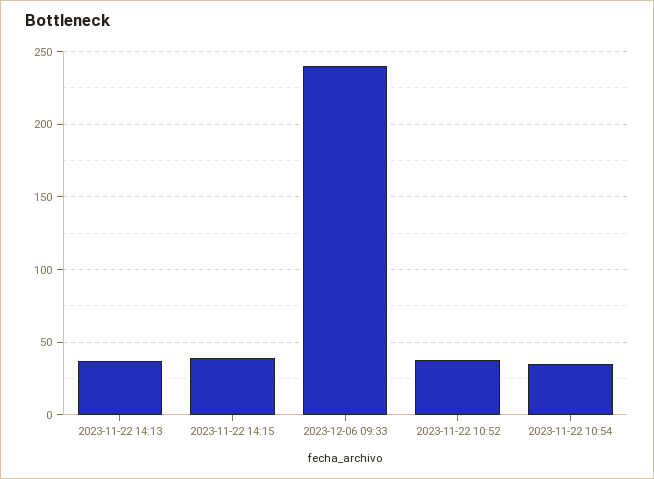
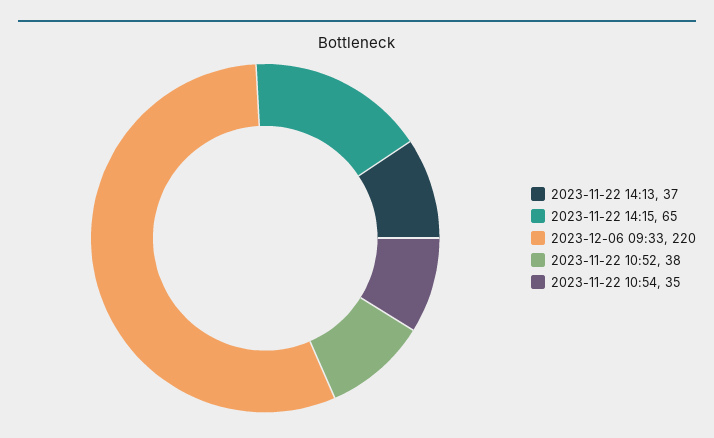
  {
    "2023-11-22 14:13": 37,
-   "2023-11-22 14:15": 40,
+   "2023-11-22 14:15": 65,
-   "2023-12-06 09:33": 240,
+   "2023-12-06 09:33": 220,
    "2023-11-22 10:52": 38,
    "2023-11-22 10:54": 35
  }

